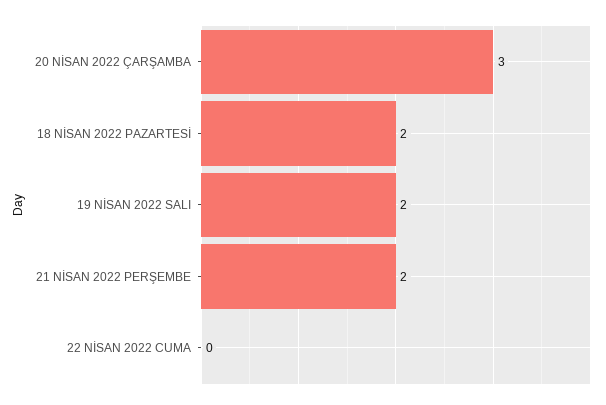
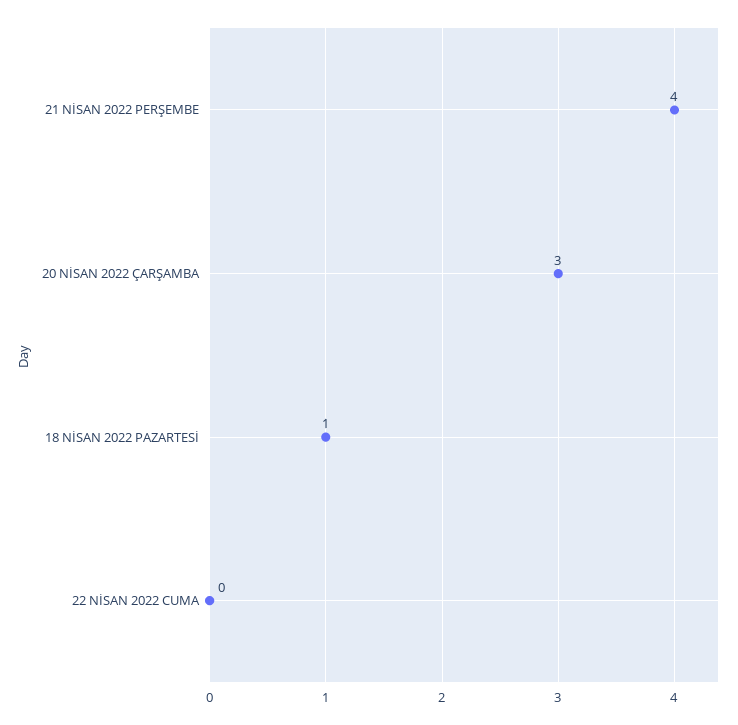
  {
    "20 NİSAN 2022 ÇARŞAMBA": 3,
-   "18 NİSAN 2022 PAZARTESİ": 2,
+   "18 NİSAN 2022 PAZARTESİ": 1,
-   "19 NİSAN 2022 SALI": 2,
-   "21 NİSAN 2022 PERŞEMBE": 2,
+   "21 NİSAN 2022 PERŞEMBE": 4,
    "22 NİSAN 2022 CUMA": 0
  }

